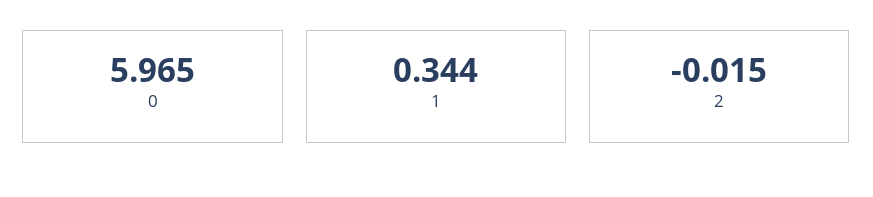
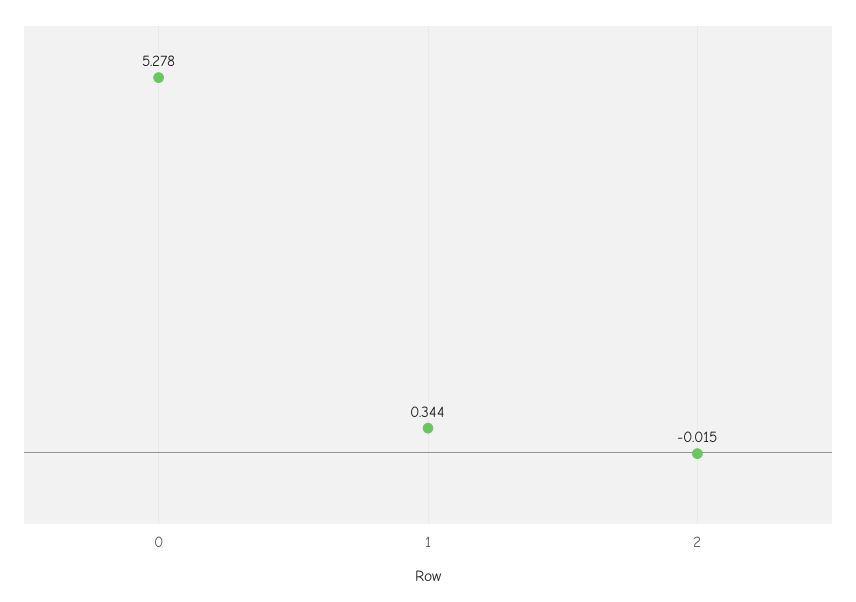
  {
-   "0": 5.965,
+   "0": 5.278,
    "1": 0.344,
    "2": -0.015
  }

